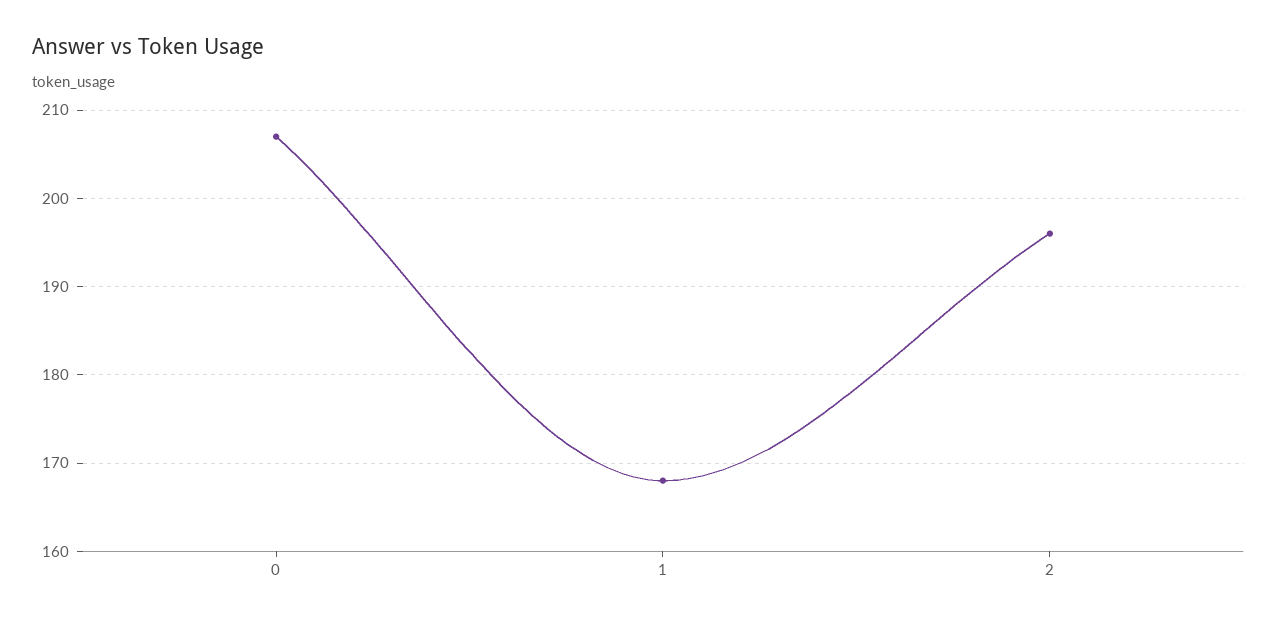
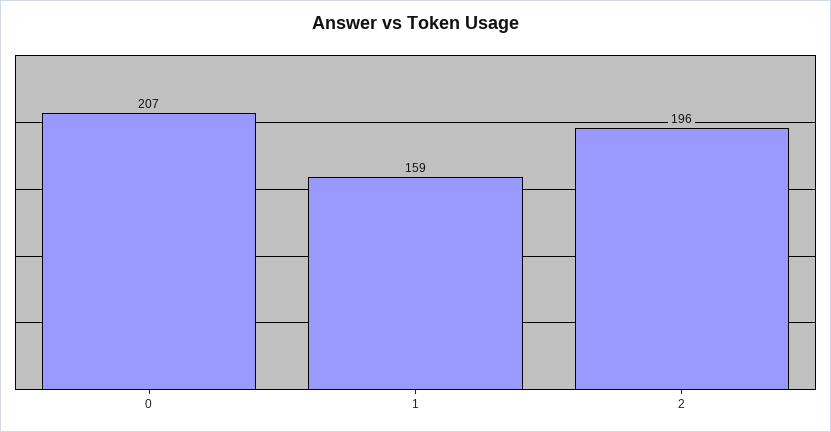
  {
    "0": 207,
-   "1": 168,
+   "1": 159,
    "2": 196
  }

